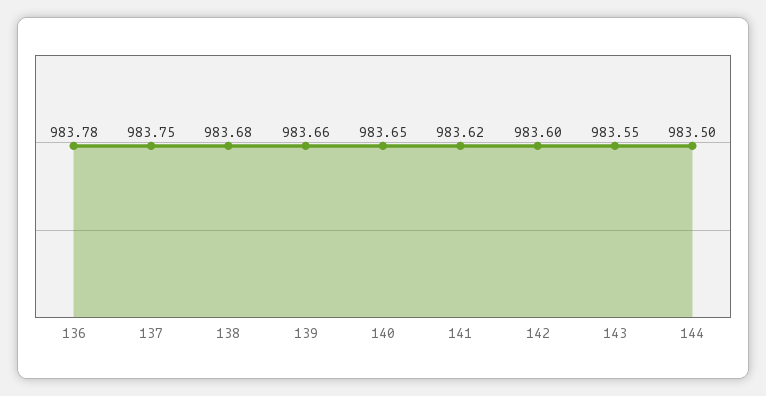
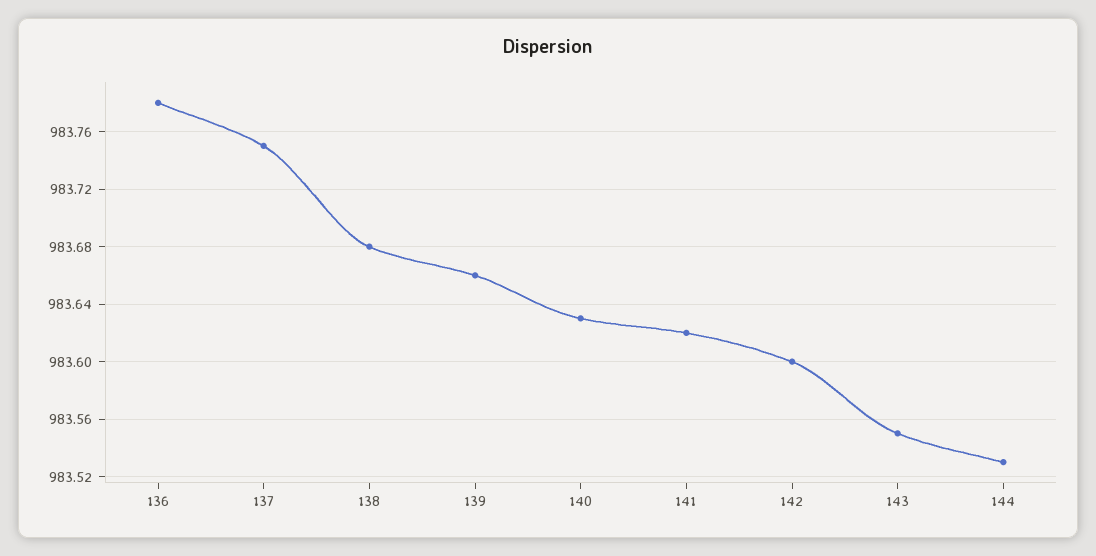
  {
    "136": 983.78,
    "137": 983.75,
    "138": 983.68,
    "139": 983.66,
-   "140": 983.65,
+   "140": 983.63,
    "141": 983.62,
    "142": 983.6,
    "143": 983.55,
-   "144": 983.5
+   "144": 983.53
  }

